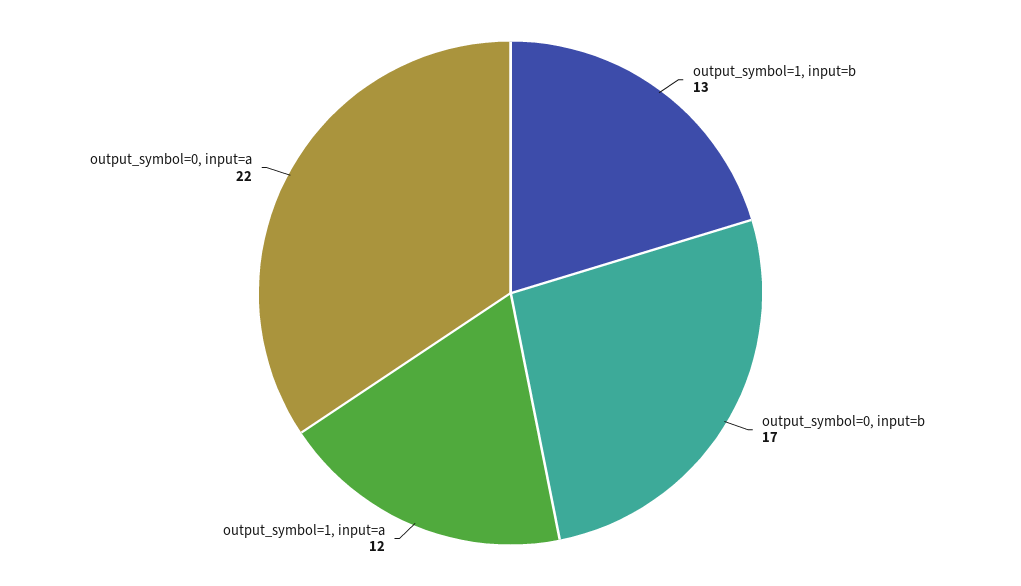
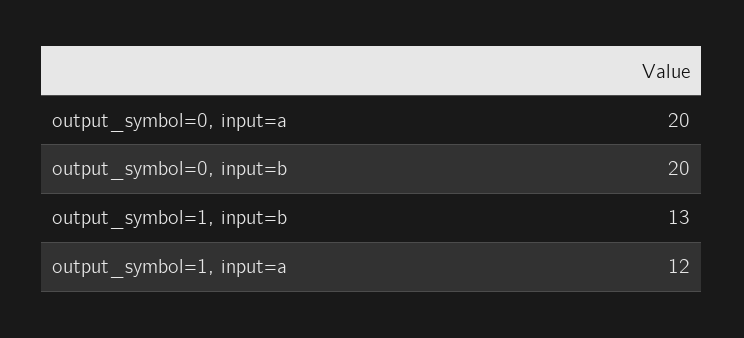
  {
    "output_symbol=1, input=b": 13,
-   "output_symbol=0, input=b": 17,
+   "output_symbol=0, input=b": 20,
    "output_symbol=1, input=a": 12,
-   "output_symbol=0, input=a": 22
+   "output_symbol=0, input=a": 20
  }

